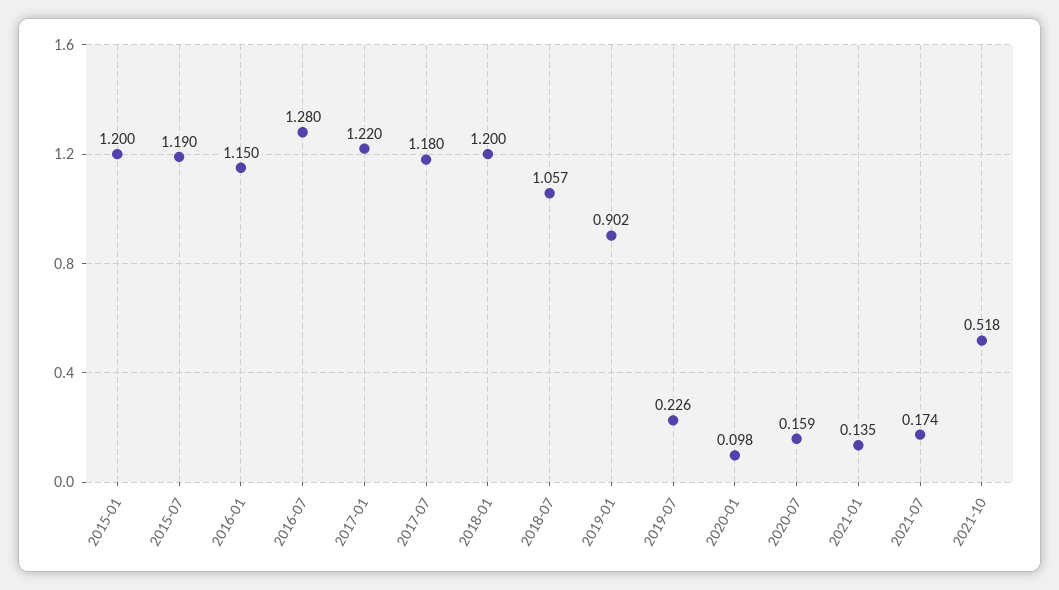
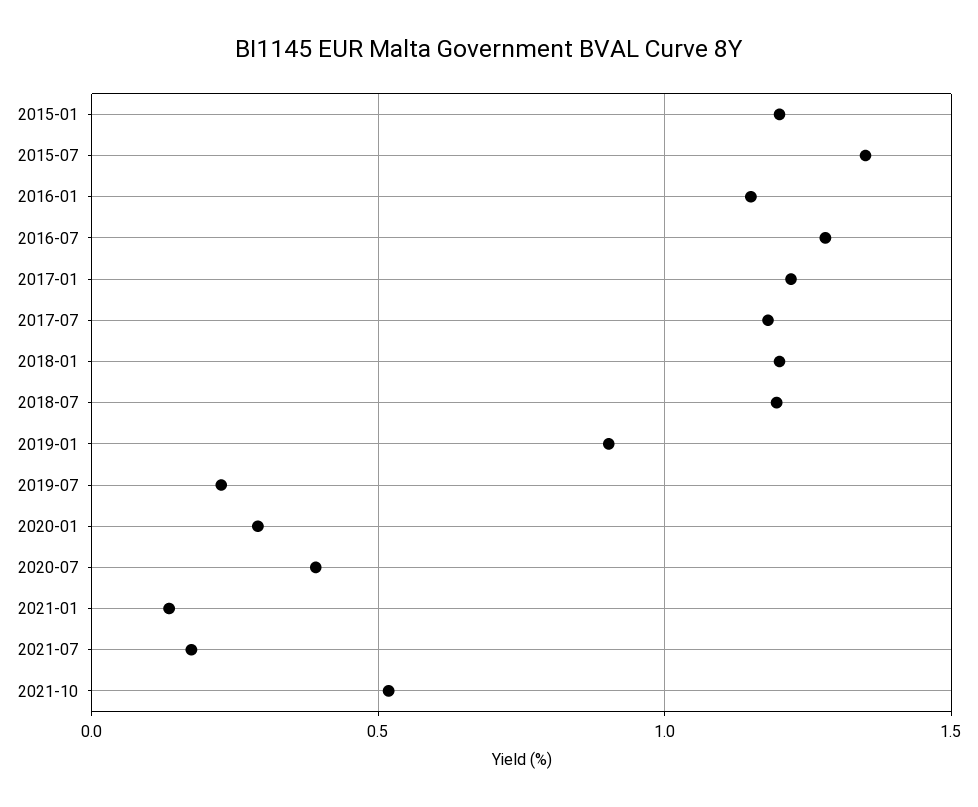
  {
    "2015-01": 1.2,
-   "2015-07": 1.19,
+   "2015-07": 1.35,
    "2016-01": 1.15,
    "2016-07": 1.28,
    "2017-01": 1.22,
    "2017-07": 1.18,
    "2018-01": 1.2,
-   "2018-07": 1.057,
+   "2018-07": 1.2,
    "2019-01": 0.902,
    "2019-07": 0.226,
-   "2020-01": 0.098,
+   "2020-01": 0.3,
-   "2020-07": 0.159,
+   "2020-07": 0.4,
    "2021-01": 0.135,
    "2021-07": 0.174,
    "2021-10": 0.518
  }

